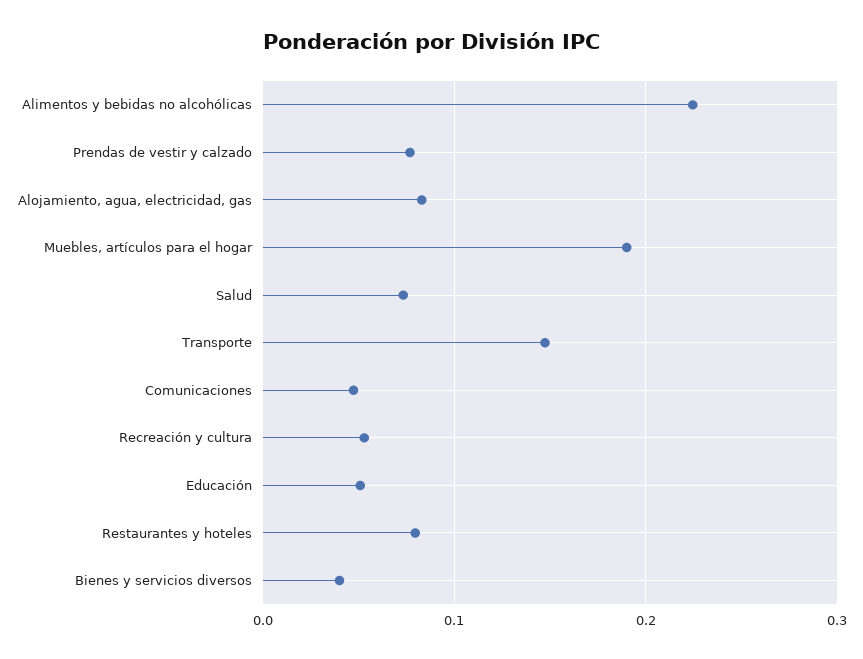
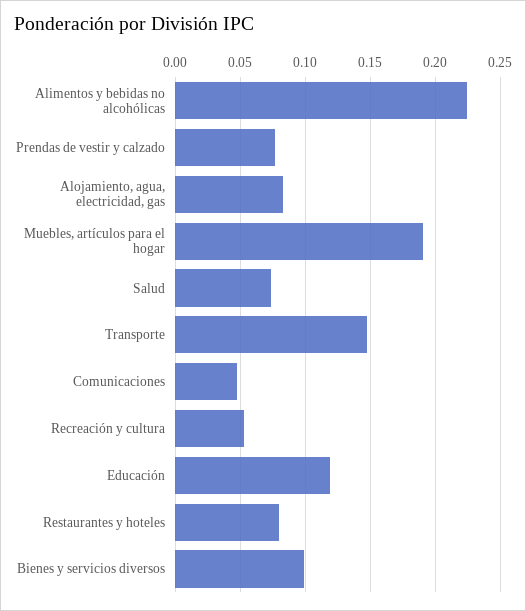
  {
    "Alimentos y bebidas no alcohólicas": 0.225,
    "Prendas de vestir y calzado": 0.075,
    "Alojamiento, agua, electricidad, gas": 0.085,
    "Muebles, artículos para el hogar": 0.19,
    "Salud": 0.075,
    "Transporte": 0.145,
    "Comunicaciones": 0.045,
    "Recreación y cultura": 0.055,
-   "Educación": 0.05,
+   "Educación": 0.12,
    "Restaurantes y hoteles": 0.08,
-   "Bienes y servicios diversos": 0.04
+   "Bienes y servicios diversos": 0.1
  }

